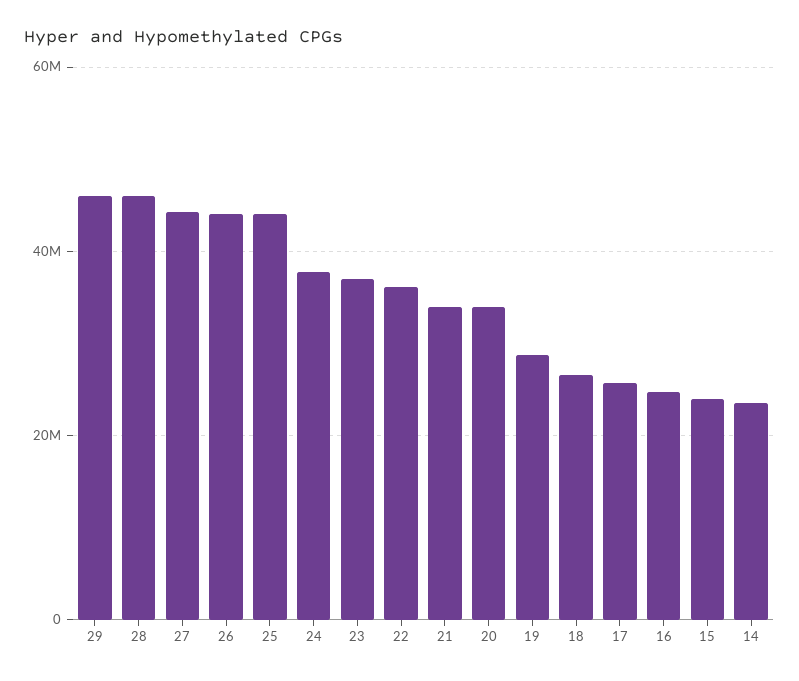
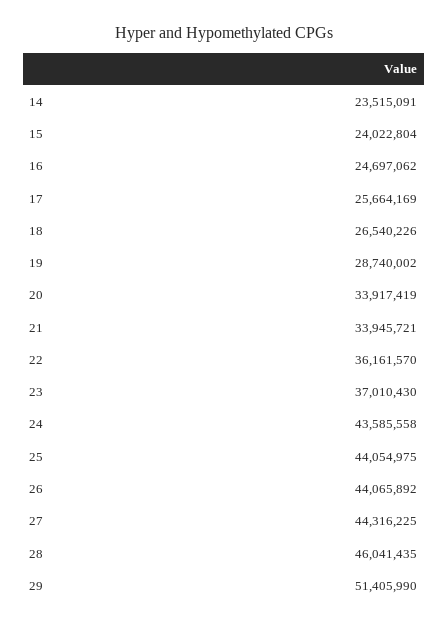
  {
-   "29": 46000000,
+   "29": 51405990,
    "28": 46041435,
    "27": 44316225,
    "26": 44065892,
    "25": 44054975,
-   "24": 38000000,
+   "24": 43585558,
    "23": 37010430,
    "22": 36161570,
    "21": 33945721,
    "20": 33917419,
    "19": 28740002,
    "18": 26540226,
    "17": 25664169,
    "16": 24697062,
    "15": 24022804,
    "14": 23515091
  }

